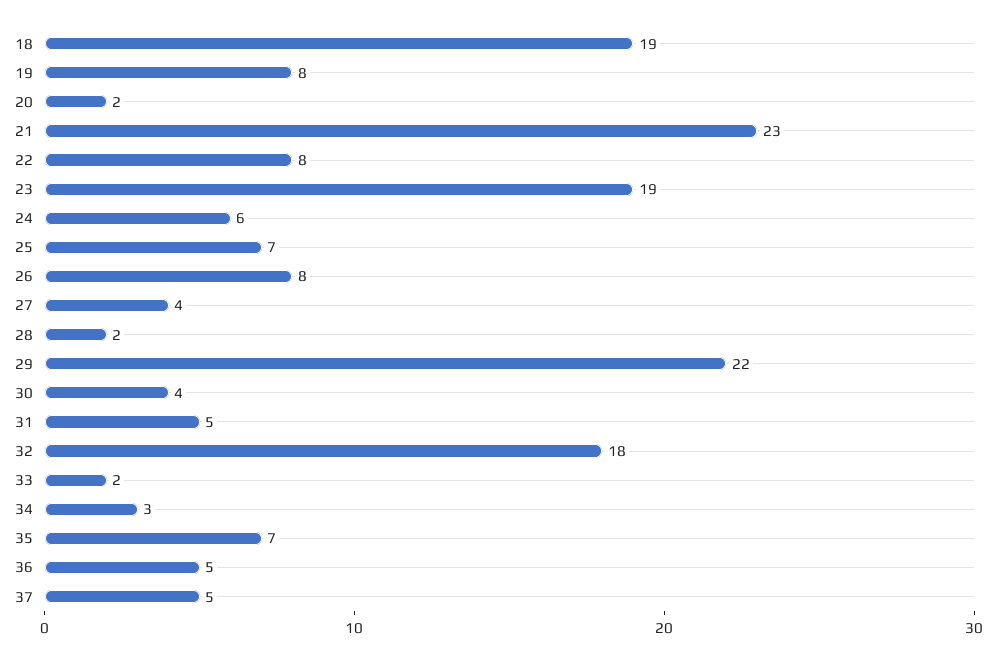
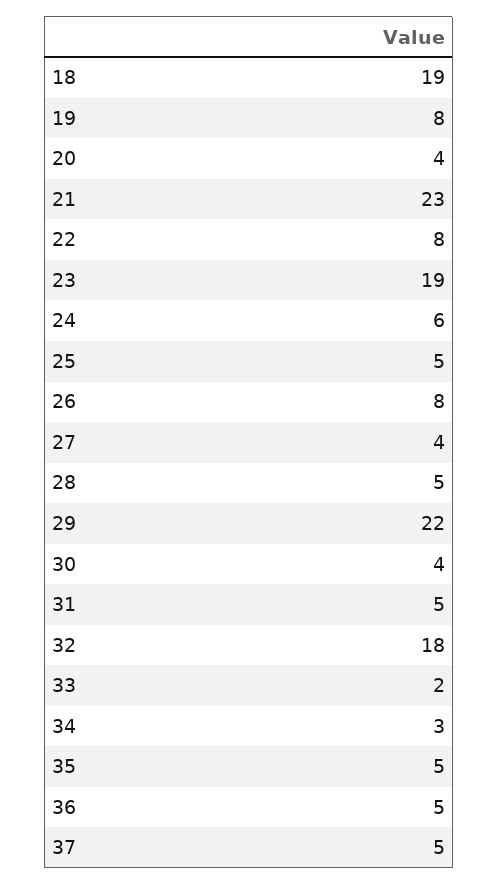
  {
    "18": 19,
    "19": 8,
-   "20": 2,
+   "20": 4,
    "21": 23,
    "22": 8,
    "23": 19,
    "24": 6,
-   "25": 7,
+   "25": 5,
    "26": 8,
    "27": 4,
-   "28": 2,
+   "28": 5,
    "29": 22,
    "30": 4,
    "31": 5,
    "32": 18,
    "33": 2,
    "34": 3,
-   "35": 7,
+   "35": 5,
    "36": 5,
    "37": 5
  }

